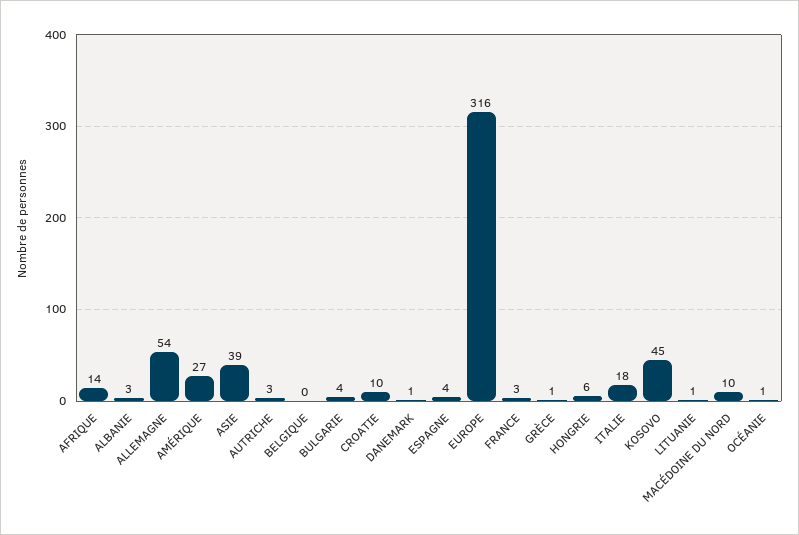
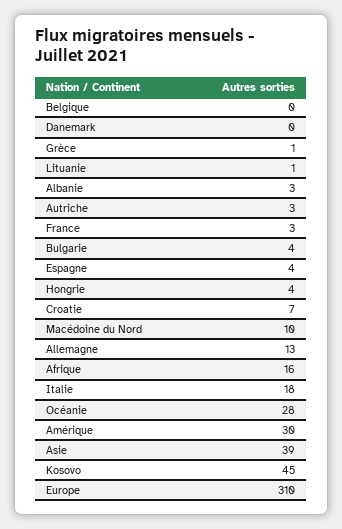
  {
-   "AFRIQUE": 14,
+   "AFRIQUE": 16,
    "ALBANIE": 3,
-   "ALLEMAGNE": 54,
+   "ALLEMAGNE": 13,
-   "AMÉRIQUE": 27,
+   "AMÉRIQUE": 30,
    "ASIE": 39,
    "AUTRICHE": 3,
    "BELGIQUE": 0,
    "BULGARIE": 4,
-   "CROATIE": 10,
+   "CROATIE": 7,
-   "DANEMARK": 1,
+   "DANEMARK": 0,
    "ESPAGNE": 4,
-   "EUROPE": 316,
+   "EUROPE": 310,
    "FRANCE": 3,
    "GRÈCE": 1,
-   "HONGRIE": 6,
+   "HONGRIE": 4,
    "ITALIE": 18,
    "KOSOVO": 45,
    "LITUANIE": 1,
    "MACÉDOINE DU NORD": 10,
-   "OCÉANIE": 1
+   "OCÉANIE": 28
  }

